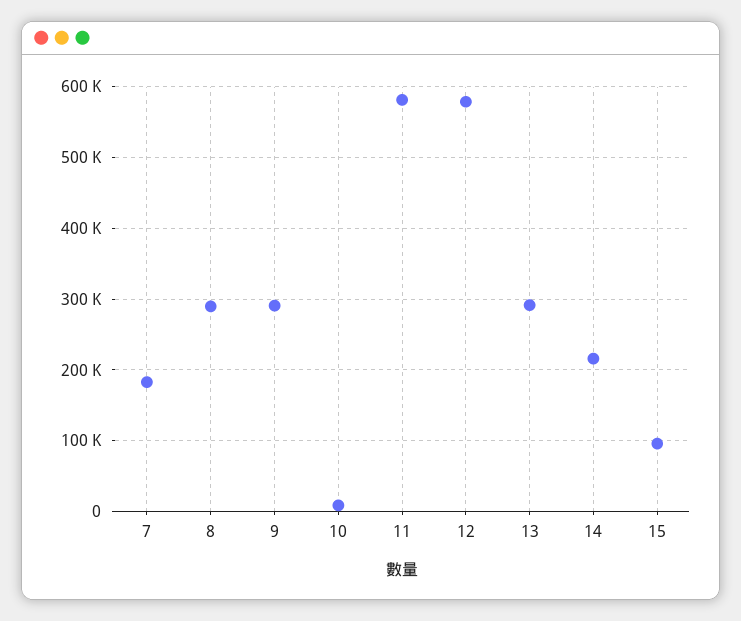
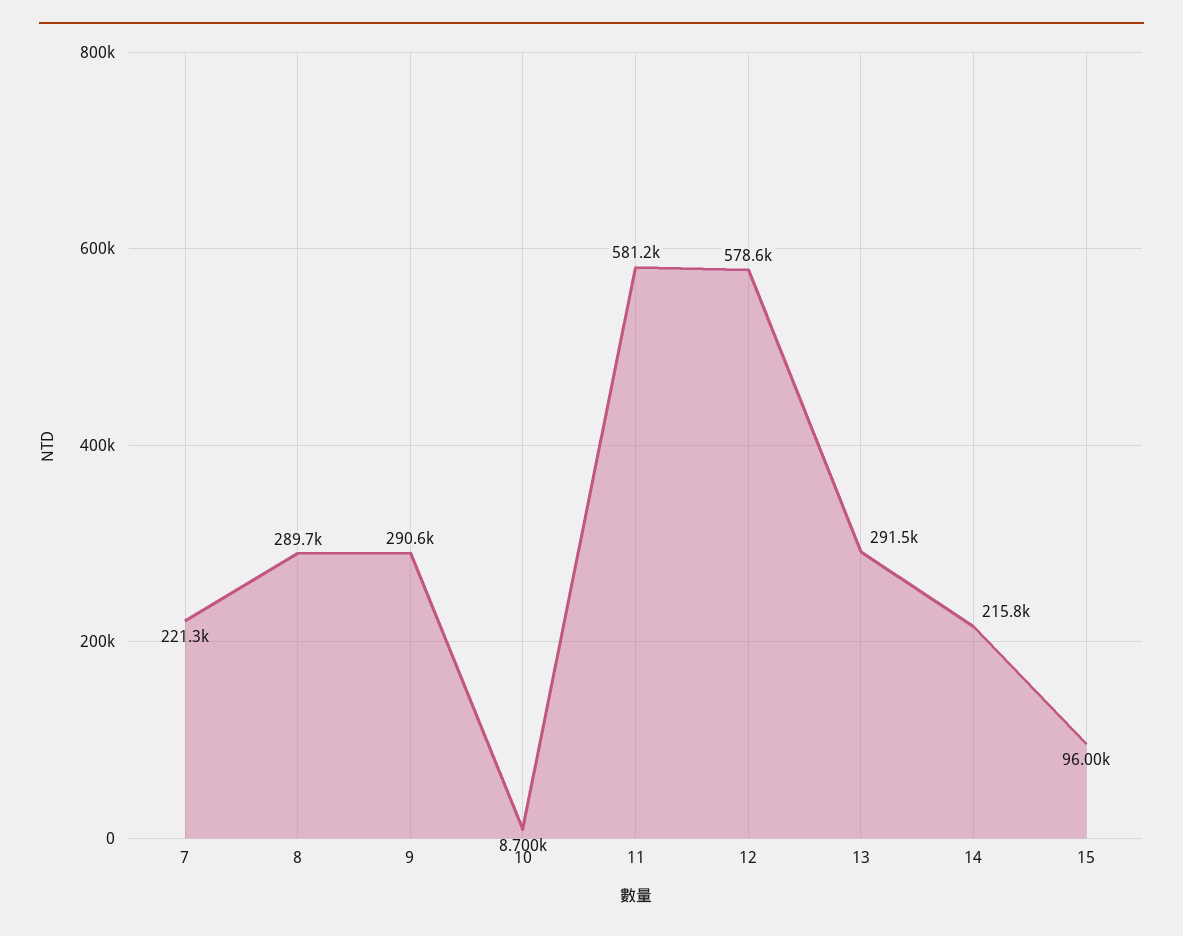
  {
-   "7": 180000,
+   "7": 221300,
    "8": 289700,
    "9": 290600,
    "10": 8700,
    "11": 581200,
    "12": 578600,
    "13": 291500,
    "14": 215800,
    "15": 96000
  }

